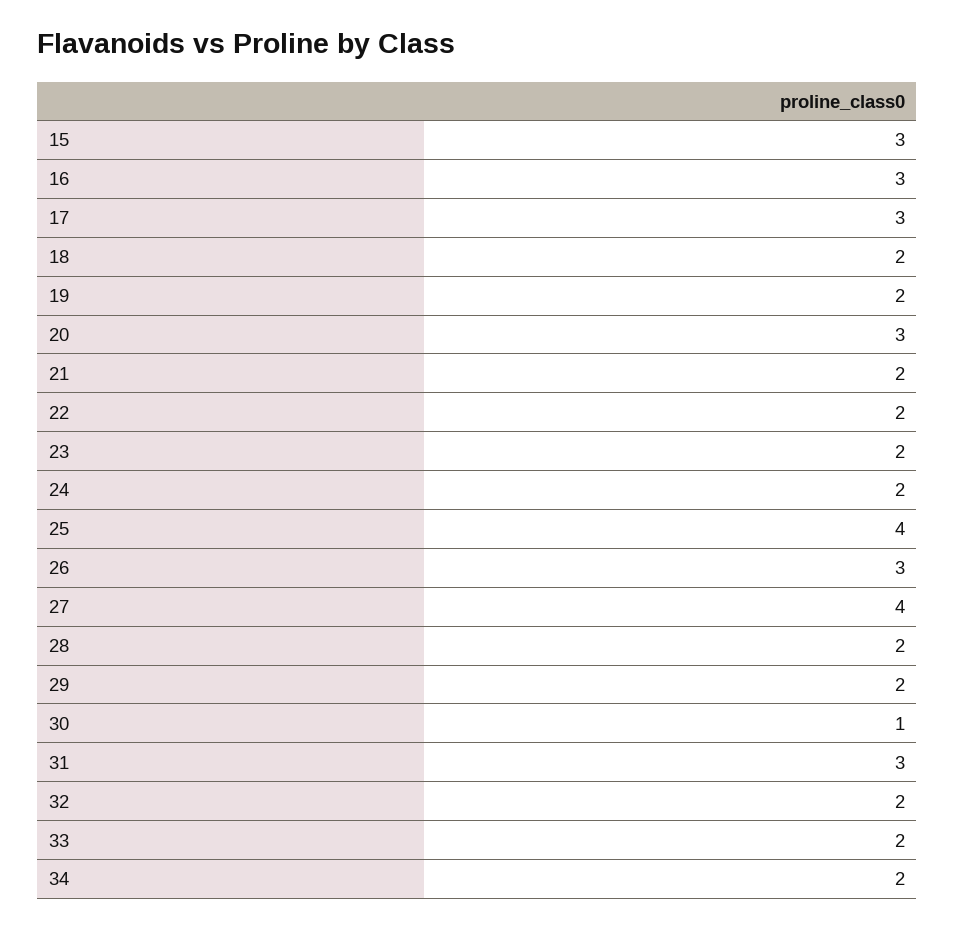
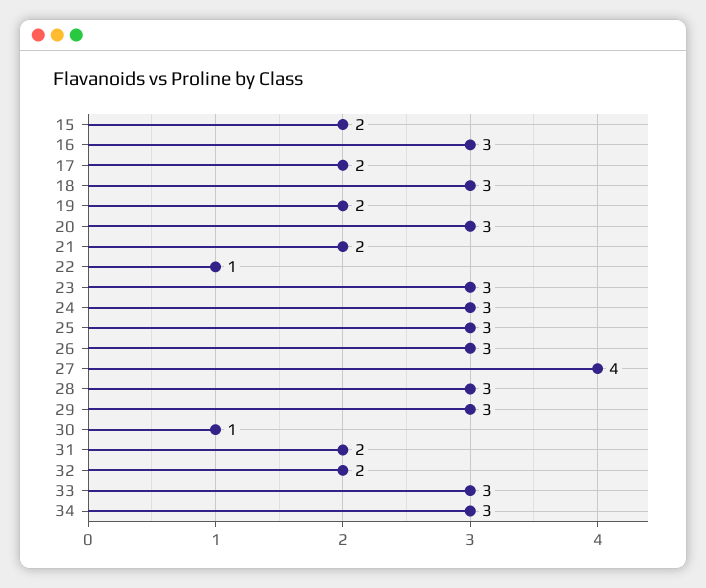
  {
-   "15": 3,
+   "15": 2,
    "16": 3,
-   "17": 3,
+   "17": 2,
-   "18": 2,
+   "18": 3,
    "19": 2,
    "20": 3,
    "21": 2,
-   "22": 2,
+   "22": 1,
-   "23": 2,
+   "23": 3,
-   "24": 2,
+   "24": 3,
-   "25": 4,
+   "25": 3,
    "26": 3,
    "27": 4,
-   "28": 2,
+   "28": 3,
-   "29": 2,
+   "29": 3,
    "30": 1,
-   "31": 3,
+   "31": 2,
    "32": 2,
-   "33": 2,
+   "33": 3,
-   "34": 2
+   "34": 3
  }

